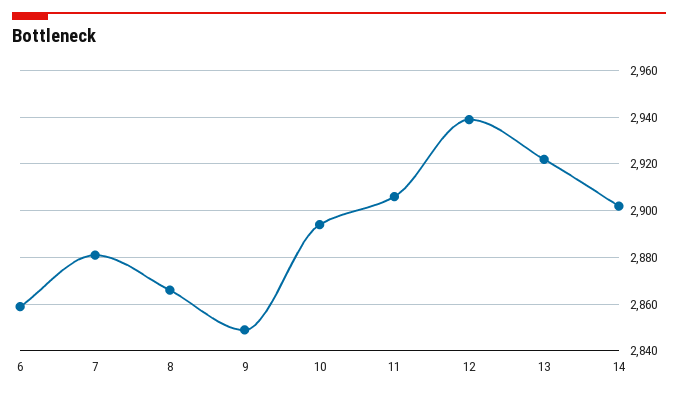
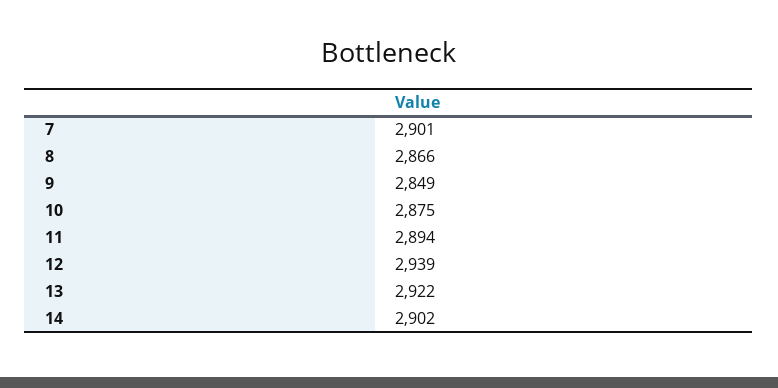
  {
-   "6": 2860,
-   "7": 2880,
+   "7": 2901,
    "8": 2866,
    "9": 2849,
-   "10": 2895,
+   "10": 2875,
-   "11": 2905,
+   "11": 2894,
    "12": 2939,
    "13": 2922,
    "14": 2902
  }

